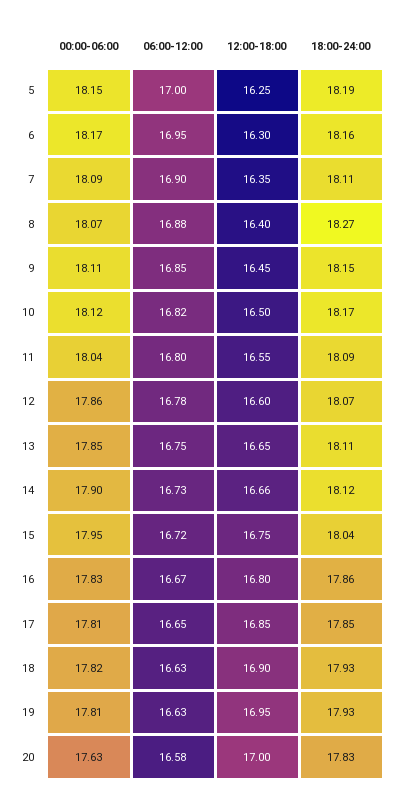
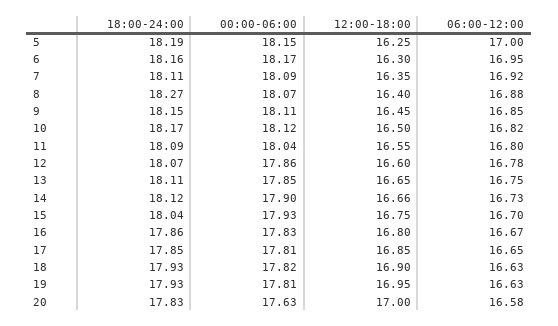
  {
    "00:00-06:00": {
      "5": 18.15,
      "6": 18.17,
      "7": 18.09,
      "8": 18.07,
      "9": 18.11,
      "10": 18.12,
      "11": 18.04,
      "12": 17.86,
      "13": 17.85,
      "14": 17.9,
-     "15": 17.95,
+     "15": 17.93,
      "16": 17.83,
      "17": 17.81,
      "18": 17.82,
      "19": 17.81,
      "20": 17.63
    },
    "06:00-12:00": {
      "5": 17,
      "6": 16.95,
-     "7": 16.9,
+     "7": 16.92,
      "8": 16.88,
      "9": 16.85,
      "10": 16.82,
      "11": 16.8,
      "12": 16.78,
      "13": 16.75,
      "14": 16.73,
-     "15": 16.72,
+     "15": 16.7,
      "16": 16.67,
      "17": 16.65,
      "18": 16.63,
      "19": 16.63,
      "20": 16.58
    },
    "12:00-18:00": {
      "5": 16.25,
      "6": 16.3,
      "7": 16.35,
      "8": 16.4,
      "9": 16.45,
      "10": 16.5,
      "11": 16.55,
      "12": 16.6,
      "13": 16.65,
      "14": 16.66,
      "15": 16.75,
      "16": 16.8,
      "17": 16.85,
      "18": 16.9,
      "19": 16.95,
      "20": 17
    },
    "18:00-24:00": {
      "5": 18.19,
      "6": 18.16,
      "7": 18.11,
      "8": 18.27,
      "9": 18.15,
      "10": 18.17,
      "11": 18.09,
      "12": 18.07,
      "13": 18.11,
      "14": 18.12,
      "15": 18.04,
      "16": 17.86,
      "17": 17.85,
      "18": 17.93,
      "19": 17.93,
      "20": 17.83
    }
  }

